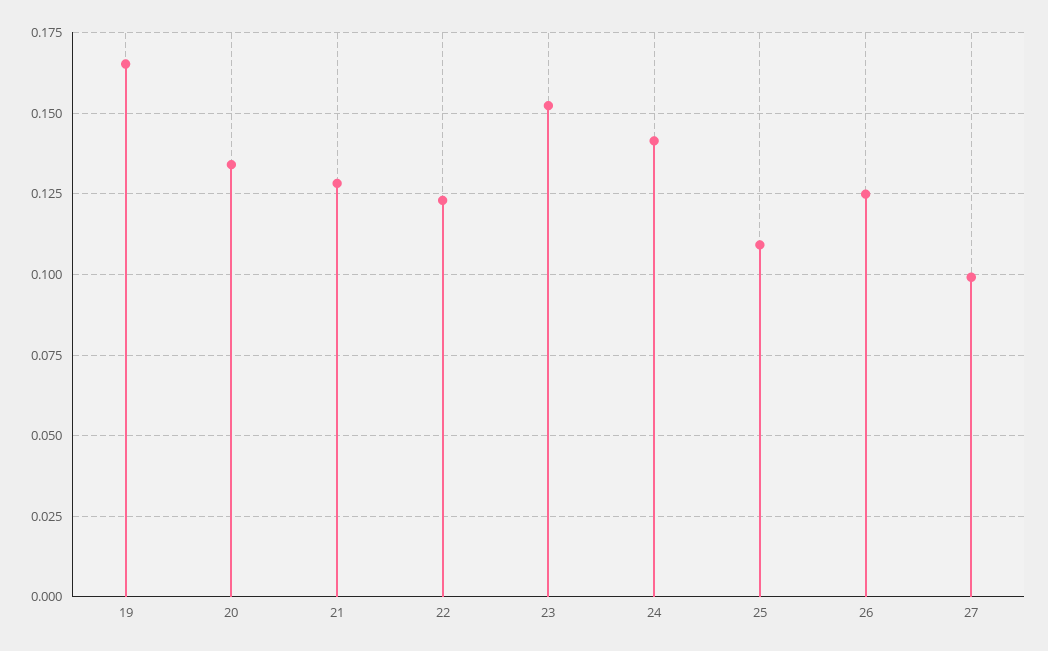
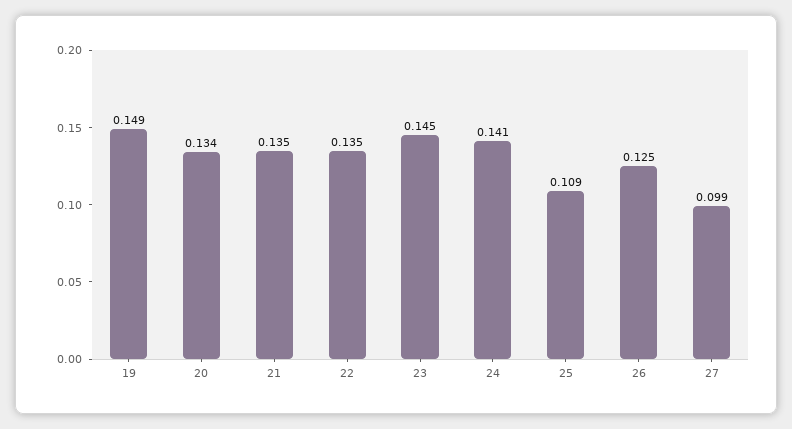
  {
-   "19": 0.165,
+   "19": 0.149,
    "20": 0.134,
-   "21": 0.1275,
+   "21": 0.135,
-   "22": 0.1225,
+   "22": 0.135,
-   "23": 0.1525,
+   "23": 0.145,
    "24": 0.141,
    "25": 0.109,
    "26": 0.125,
    "27": 0.099
  }

